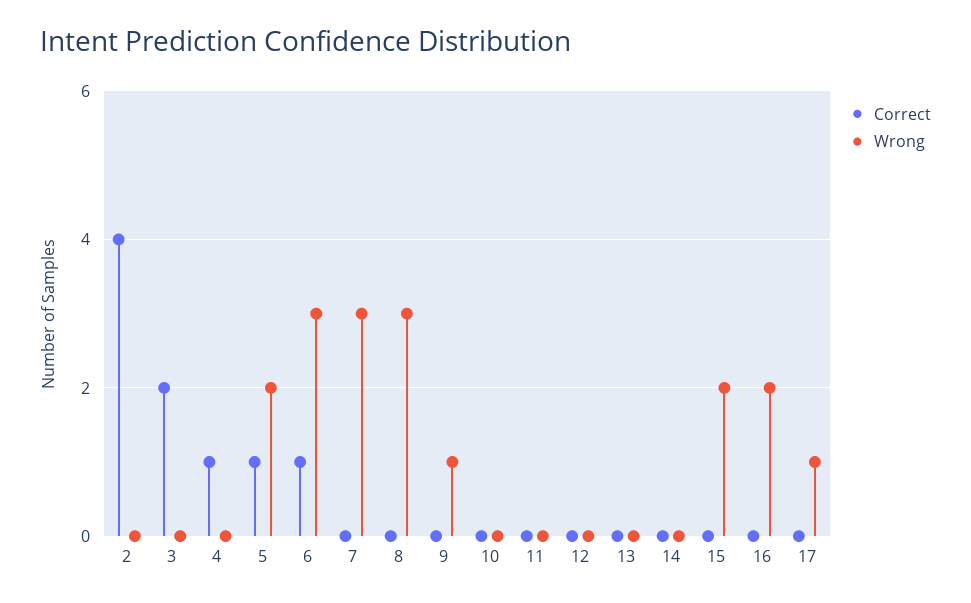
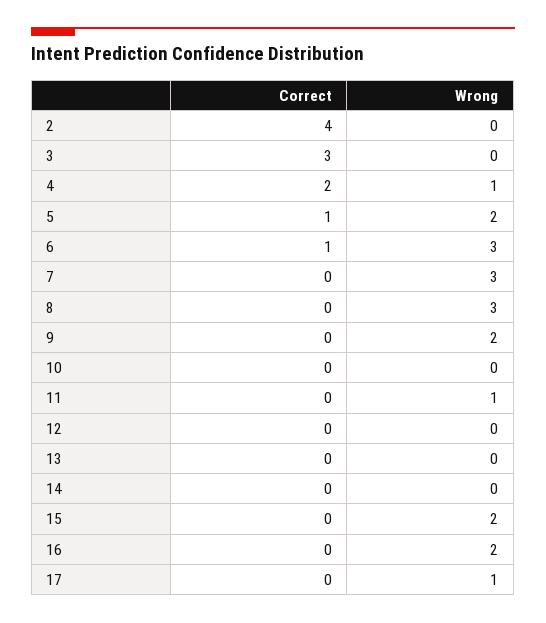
  {
    "Correct": {
      "2": 4,
-     "3": 2,
+     "3": 3,
-     "4": 1,
+     "4": 2,
      "5": 1,
      "6": 1,
      "7": 0,
      "8": 0,
      "9": 0,
      "10": 0,
      "11": 0,
      "12": 0,
      "13": 0,
      "14": 0,
      "15": 0,
      "16": 0,
      "17": 0
    },
    "Wrong": {
      "2": 0,
      "3": 0,
-     "4": 0,
+     "4": 1,
      "5": 2,
      "6": 3,
      "7": 3,
      "8": 3,
-     "9": 1,
+     "9": 2,
      "10": 0,
-     "11": 0,
+     "11": 1,
      "12": 0,
      "13": 0,
      "14": 0,
      "15": 2,
      "16": 2,
      "17": 1
    }
  }

